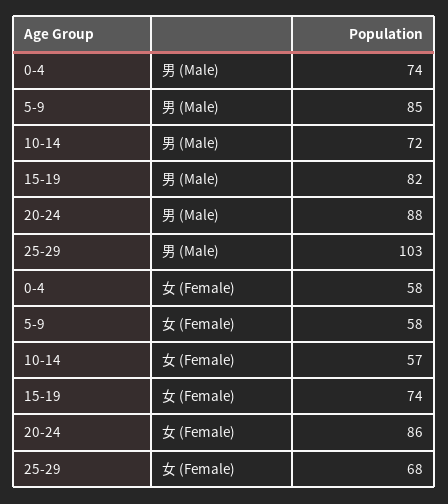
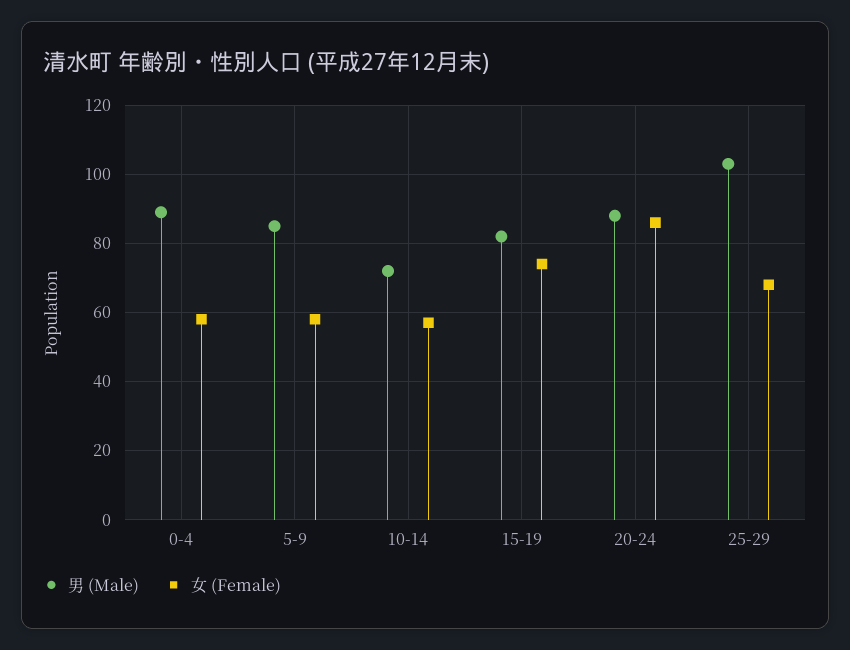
  {
    "男 (Male)": {
-     "0-4": 74,
+     "0-4": 90,
      "5-9": 85,
      "10-14": 72,
      "15-19": 82,
      "20-24": 88,
      "25-29": 103
    },
    "女 (Female)": {
      "0-4": 58,
      "5-9": 58,
      "10-14": 57,
      "15-19": 74,
      "20-24": 86,
      "25-29": 68
    }
  }

